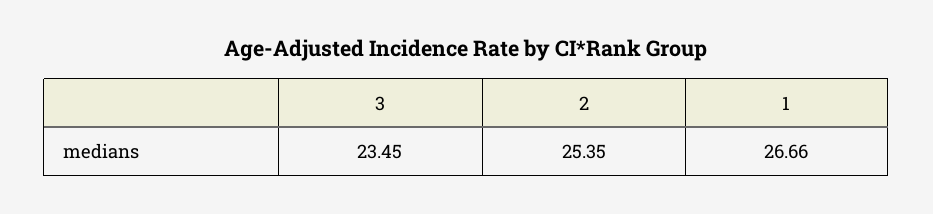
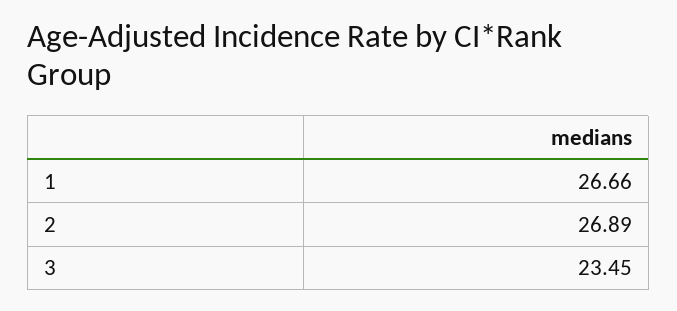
  {
    "3": 23.45,
-   "2": 25.35,
+   "2": 26.89,
    "1": 26.66
  }

